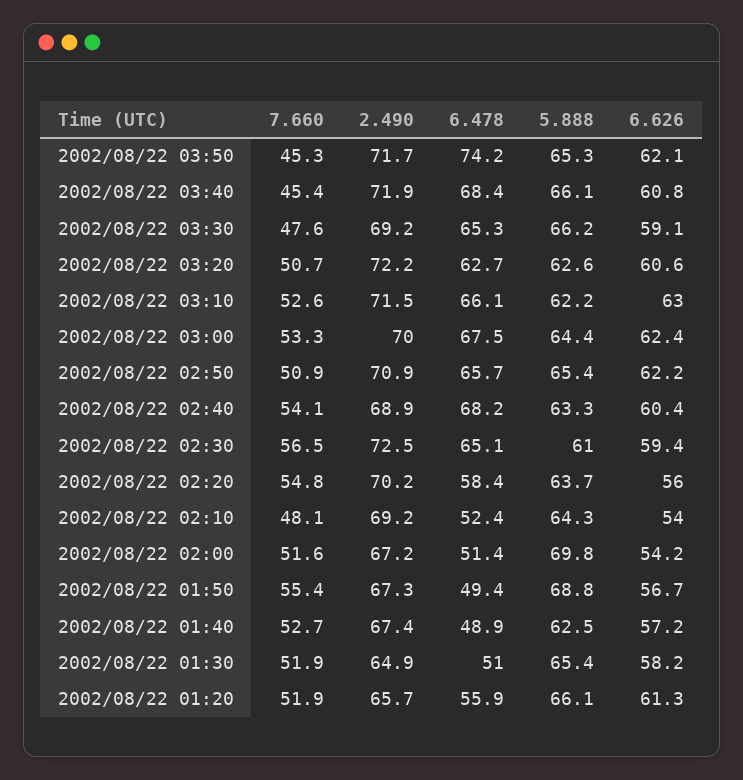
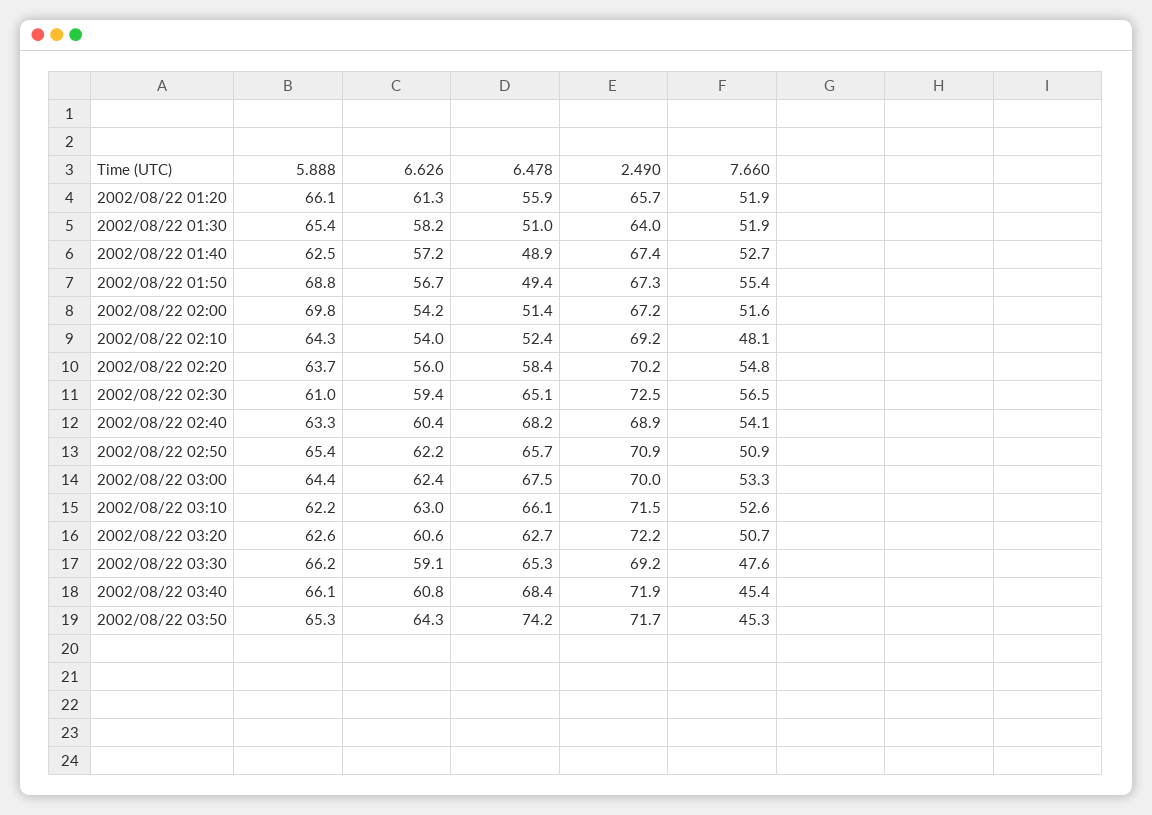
  {
    "7.660": {
      "2002/08/22 03:50": 45.3,
      "2002/08/22 03:40": 45.4,
      "2002/08/22 03:30": 47.6,
      "2002/08/22 03:20": 50.7,
      "2002/08/22 03:10": 52.6,
      "2002/08/22 03:00": 53.3,
      "2002/08/22 02:50": 50.9,
      "2002/08/22 02:40": 54.1,
      "2002/08/22 02:30": 56.5,
      "2002/08/22 02:20": 54.8,
      "2002/08/22 02:10": 48.1,
      "2002/08/22 02:00": 51.6,
      "2002/08/22 01:50": 55.4,
      "2002/08/22 01:40": 52.7,
      "2002/08/22 01:30": 51.9,
      "2002/08/22 01:20": 51.9
    },
    "2.490": {
      "2002/08/22 03:50": 71.7,
      "2002/08/22 03:40": 71.9,
      "2002/08/22 03:30": 69.2,
      "2002/08/22 03:20": 72.2,
      "2002/08/22 03:10": 71.5,
      "2002/08/22 03:00": 70,
      "2002/08/22 02:50": 70.9,
      "2002/08/22 02:40": 68.9,
      "2002/08/22 02:30": 72.5,
      "2002/08/22 02:20": 70.2,
      "2002/08/22 02:10": 69.2,
      "2002/08/22 02:00": 67.2,
      "2002/08/22 01:50": 67.3,
      "2002/08/22 01:40": 67.4,
-     "2002/08/22 01:30": 64.9,
+     "2002/08/22 01:30": 64,
      "2002/08/22 01:20": 65.7
    },
    "6.478": {
      "2002/08/22 03:50": 74.2,
      "2002/08/22 03:40": 68.4,
      "2002/08/22 03:30": 65.3,
      "2002/08/22 03:20": 62.7,
      "2002/08/22 03:10": 66.1,
      "2002/08/22 03:00": 67.5,
      "2002/08/22 02:50": 65.7,
      "2002/08/22 02:40": 68.2,
      "2002/08/22 02:30": 65.1,
      "2002/08/22 02:20": 58.4,
      "2002/08/22 02:10": 52.4,
      "2002/08/22 02:00": 51.4,
      "2002/08/22 01:50": 49.4,
      "2002/08/22 01:40": 48.9,
      "2002/08/22 01:30": 51,
      "2002/08/22 01:20": 55.9
    },
    "5.888": {
      "2002/08/22 03:50": 65.3,
      "2002/08/22 03:40": 66.1,
      "2002/08/22 03:30": 66.2,
      "2002/08/22 03:20": 62.6,
      "2002/08/22 03:10": 62.2,
      "2002/08/22 03:00": 64.4,
      "2002/08/22 02:50": 65.4,
      "2002/08/22 02:40": 63.3,
      "2002/08/22 02:30": 61,
      "2002/08/22 02:20": 63.7,
      "2002/08/22 02:10": 64.3,
      "2002/08/22 02:00": 69.8,
      "2002/08/22 01:50": 68.8,
      "2002/08/22 01:40": 62.5,
      "2002/08/22 01:30": 65.4,
      "2002/08/22 01:20": 66.1
    },
    "6.626": {
-     "2002/08/22 03:50": 62.1,
+     "2002/08/22 03:50": 64.3,
      "2002/08/22 03:40": 60.8,
      "2002/08/22 03:30": 59.1,
      "2002/08/22 03:20": 60.6,
      "2002/08/22 03:10": 63,
      "2002/08/22 03:00": 62.4,
      "2002/08/22 02:50": 62.2,
      "2002/08/22 02:40": 60.4,
      "2002/08/22 02:30": 59.4,
      "2002/08/22 02:20": 56,
      "2002/08/22 02:10": 54,
      "2002/08/22 02:00": 54.2,
      "2002/08/22 01:50": 56.7,
      "2002/08/22 01:40": 57.2,
      "2002/08/22 01:30": 58.2,
      "2002/08/22 01:20": 61.3
    }
  }

